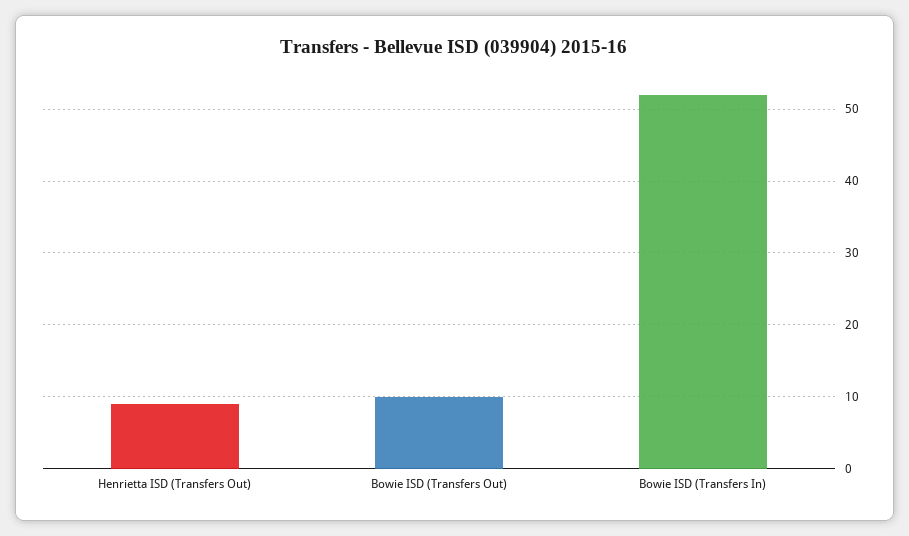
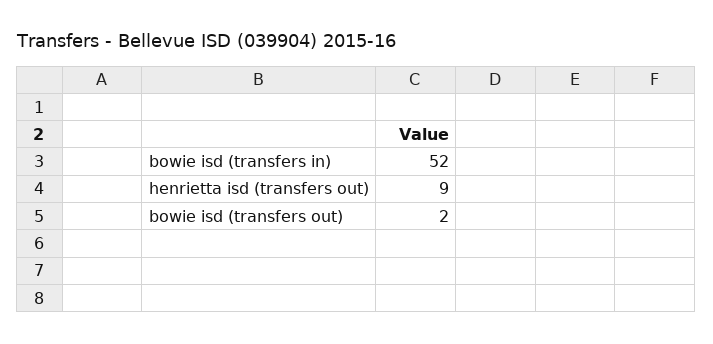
  {
    "Henrietta ISD (Transfers Out)": 9,
-   "Bowie ISD (Transfers Out)": 10,
+   "Bowie ISD (Transfers Out)": 2,
    "Bowie ISD (Transfers In)": 52
  }

